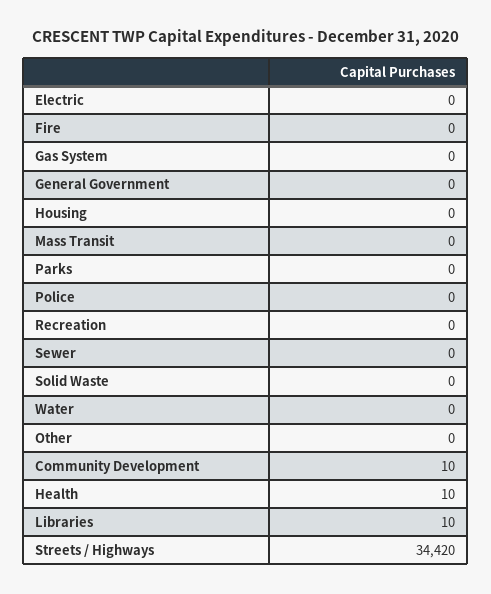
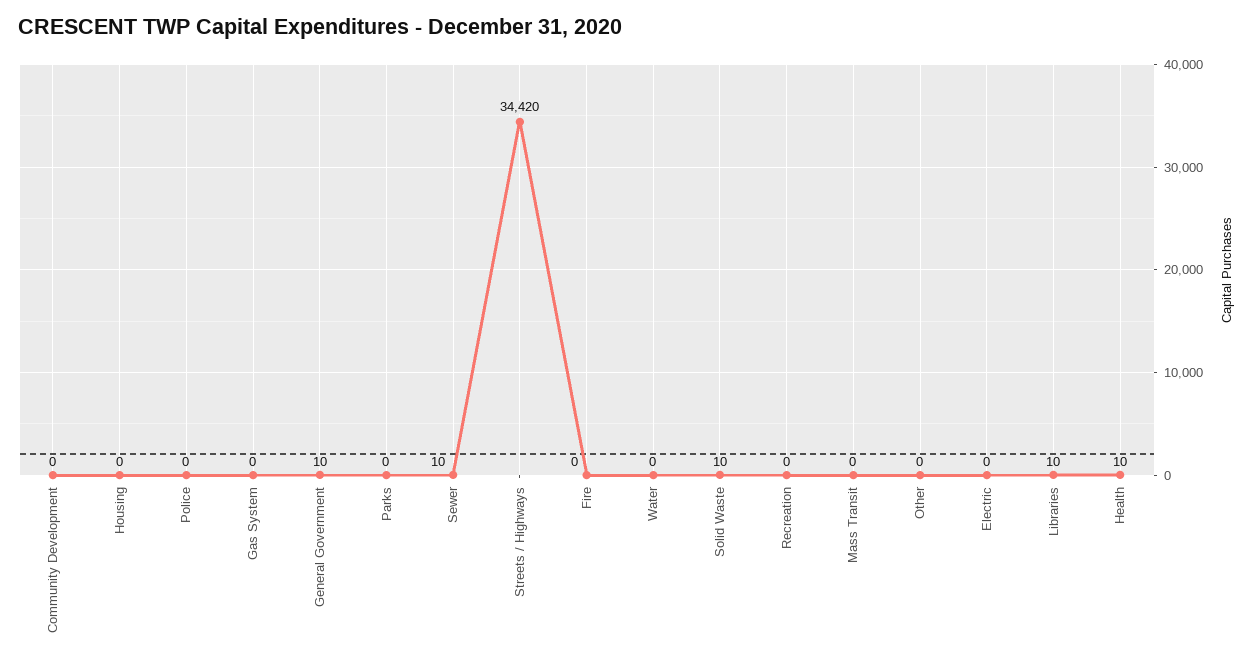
  {
    "Electric": 0,
    "Fire": 0,
    "Gas System": 0,
-   "General Government": 0,
+   "General Government": 10,
    "Housing": 0,
    "Mass Transit": 0,
    "Parks": 0,
    "Police": 0,
    "Recreation": 0,
-   "Sewer": 0,
+   "Sewer": 10,
-   "Solid Waste": 0,
+   "Solid Waste": 10,
    "Water": 0,
    "Other": 0,
-   "Community Development": 10,
+   "Community Development": 0,
    "Health": 10,
    "Libraries": 10,
    "Streets / Highways": 34420
  }

